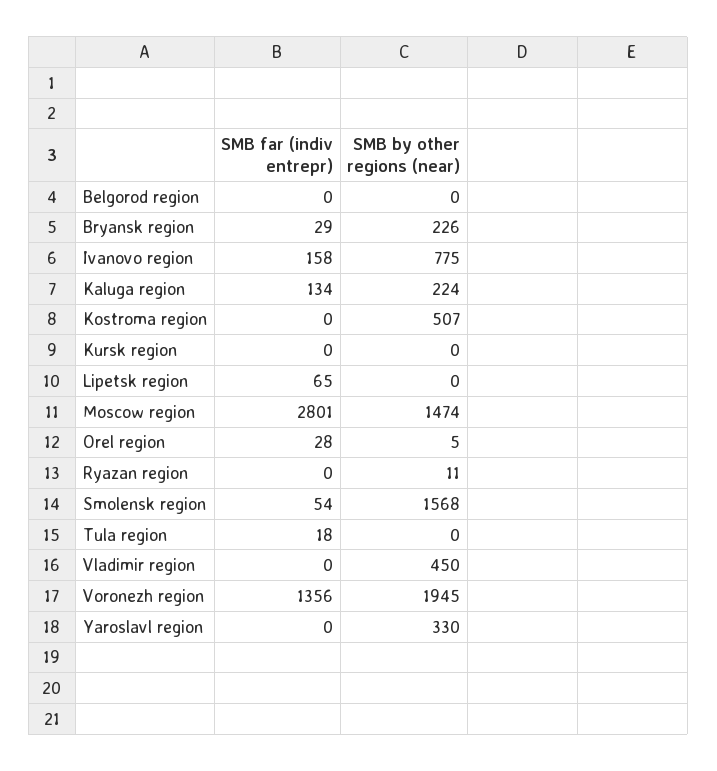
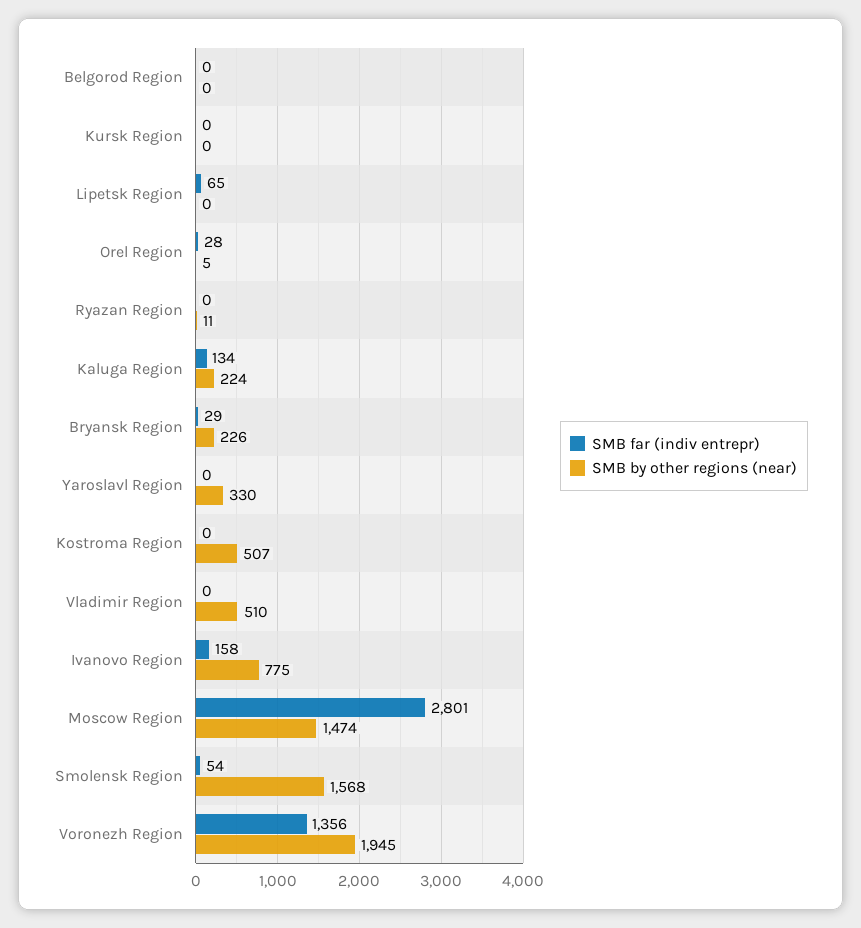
  {
    "SMB far (indiv entrepr)": {
      "Belgorod region": 0,
      "Bryansk region": 29,
      "Ivanovo region": 158,
      "Kaluga region": 134,
      "Kostroma region": 0,
      "Kursk region": 0,
      "Lipetsk region": 65,
      "Moscow region": 2801,
      "Orel region": 28,
      "Ryazan region": 0,
      "Smolensk region": 54,
-     "Tula region": 18,
      "Vladimir region": 0,
      "Voronezh region": 1356,
      "Yaroslavl region": 0
    },
    "SMB by other regions (near)": {
      "Belgorod region": 0,
      "Bryansk region": 226,
      "Ivanovo region": 775,
      "Kaluga region": 224,
      "Kostroma region": 507,
      "Kursk region": 0,
      "Lipetsk region": 0,
      "Moscow region": 1474,
      "Orel region": 5,
      "Ryazan region": 11,
      "Smolensk region": 1568,
-     "Tula region": 0,
-     "Vladimir region": 450,
+     "Vladimir region": 510,
      "Voronezh region": 1945,
      "Yaroslavl region": 330
    }
  }

